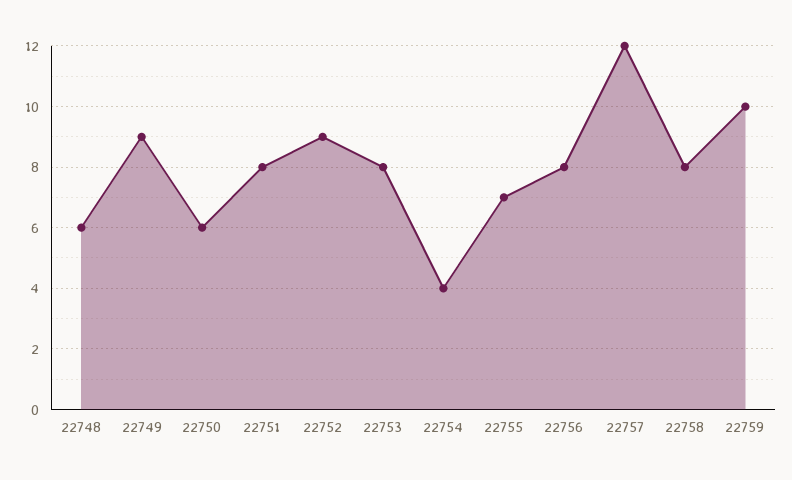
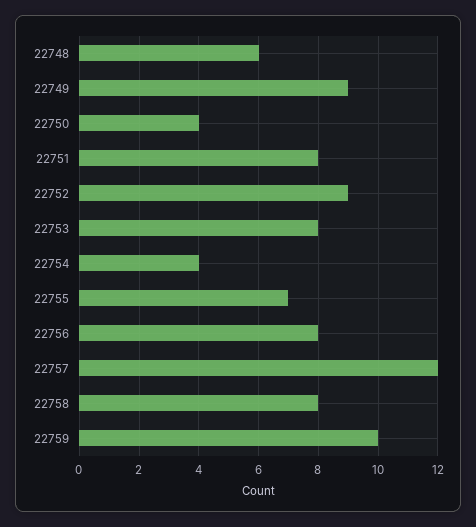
  {
    "22748": 6,
    "22749": 9,
-   "22750": 6,
+   "22750": 4,
    "22751": 8,
    "22752": 9,
    "22753": 8,
    "22754": 4,
    "22755": 7,
    "22756": 8,
    "22757": 12,
    "22758": 8,
    "22759": 10
  }

